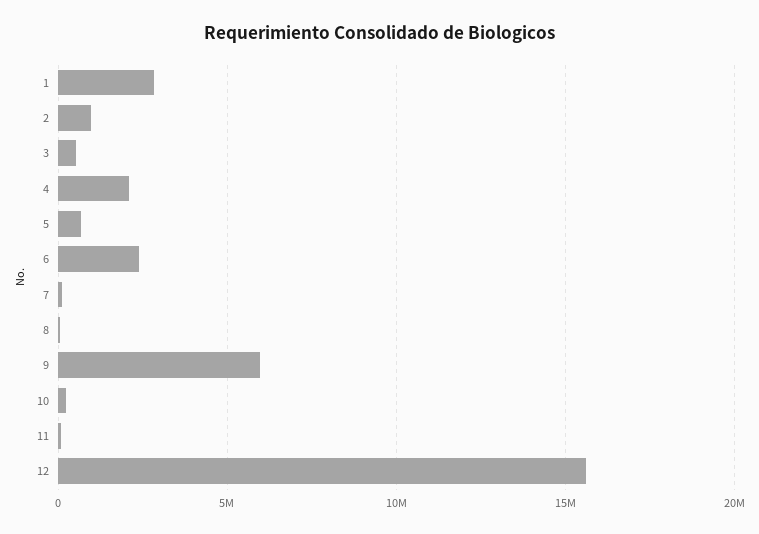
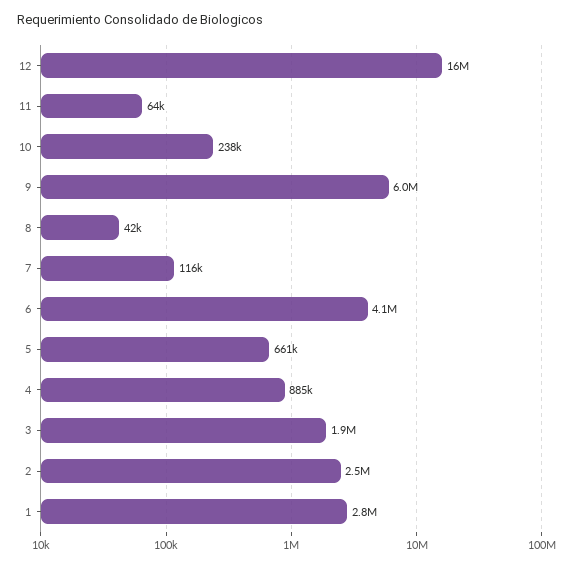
  {
    "1": 2800000,
-   "2": 1000000,
+   "2": 2500000,
-   "3": 500000,
+   "3": 1900000,
-   "4": 2000000,
+   "4": 885000,
    "5": 661000,
-   "6": 2500000,
+   "6": 4100000,
    "7": 116000,
    "8": 42000,
    "9": 6000000,
    "10": 238000,
    "11": 64000,
    "12": 16000000
  }

